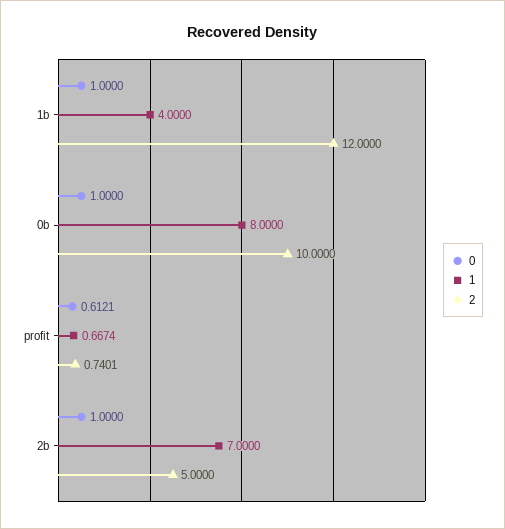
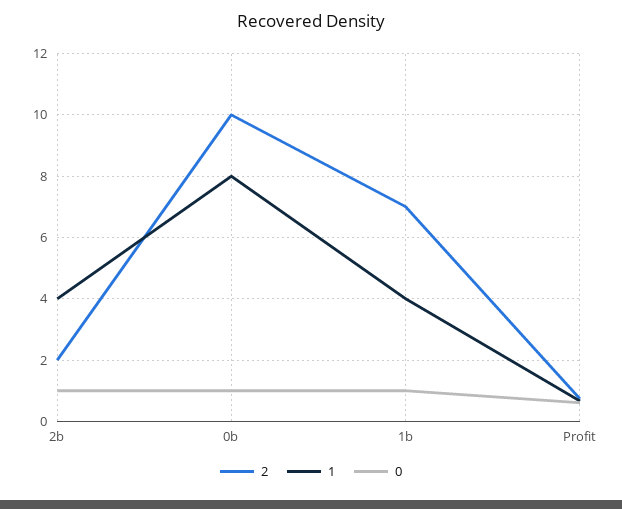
  {
    "0": {
      "1b": 1,
      "0b": 1,
      "profit": 0.6121,
      "2b": 1
    },
    "1": {
      "1b": 4,
      "0b": 8,
      "profit": 0.6674,
-     "2b": 7
+     "2b": 4
    },
    "2": {
-     "1b": 12,
+     "1b": 7,
      "0b": 10,
      "profit": 0.7401,
-     "2b": 5
+     "2b": 2
    }
  }

